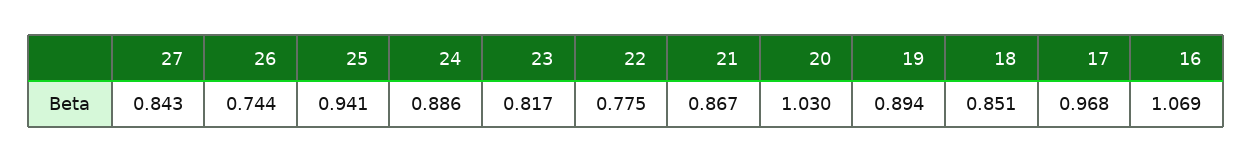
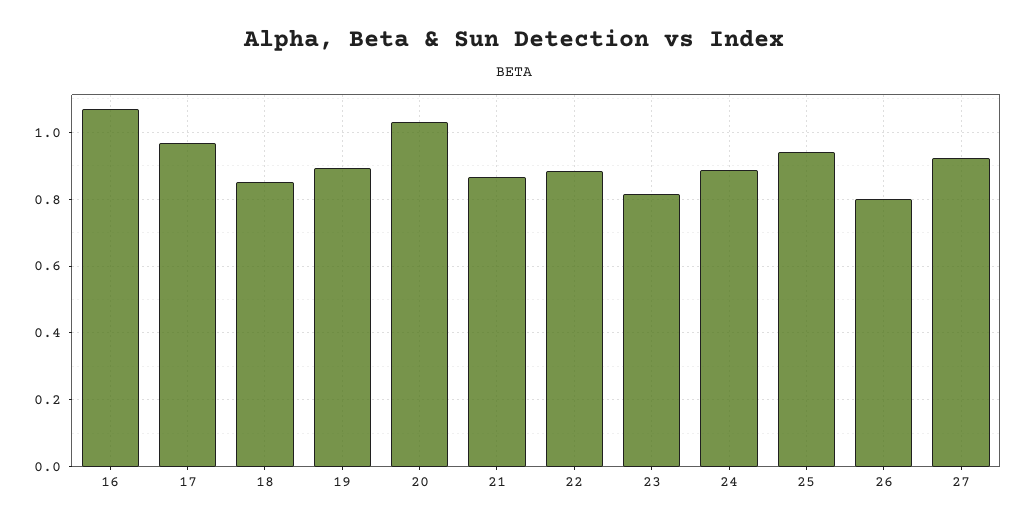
  {
-   "27": 0.843,
+   "27": 0.92,
-   "26": 0.744,
+   "26": 0.8,
    "25": 0.941,
    "24": 0.886,
    "23": 0.817,
-   "22": 0.775,
+   "22": 0.88,
    "21": 0.867,
    "20": 1.03,
    "19": 0.894,
    "18": 0.851,
    "17": 0.968,
    "16": 1.069
  }

